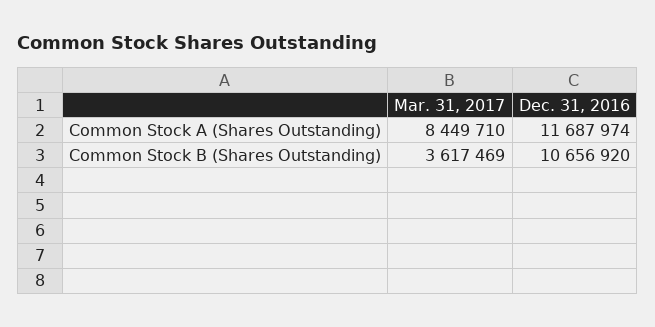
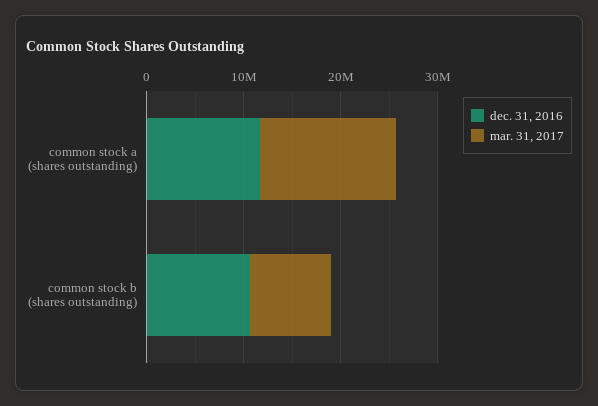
  {
    "Mar. 31, 2017": {
-     "Common Stock A (Shares Outstanding)": 8449710,
+     "Common Stock A (Shares Outstanding)": 14000000,
-     "Common Stock B (Shares Outstanding)": 3617469
+     "Common Stock B (Shares Outstanding)": 8000000
    },
    "Dec. 31, 2016": {
      "Common Stock A (Shares Outstanding)": 11687974,
      "Common Stock B (Shares Outstanding)": 10656920
    }
  }

